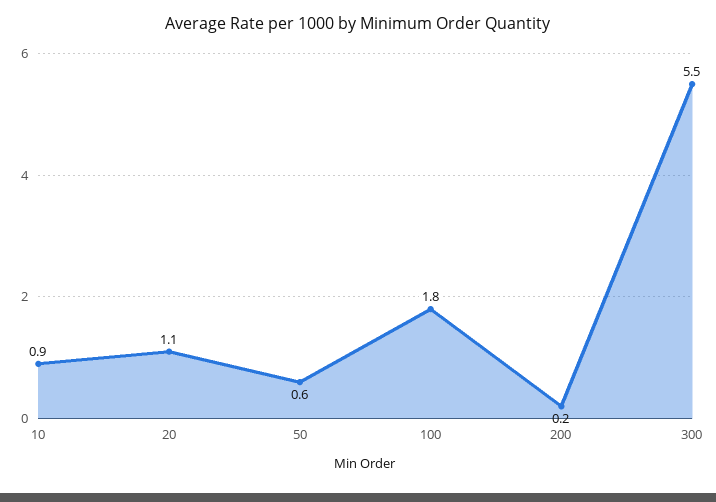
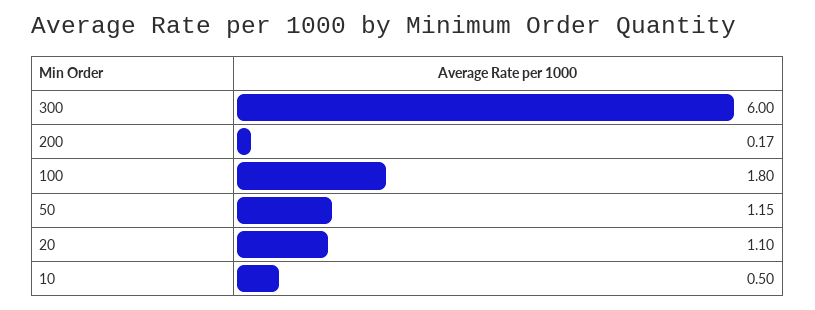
  {
-   "10": 0.9,
+   "10": 0.5,
    "20": 1.1,
-   "50": 0.6,
+   "50": 1.15,
    "100": 1.8,
    "200": 0.17,
-   "300": 5.5
+   "300": 6
  }

